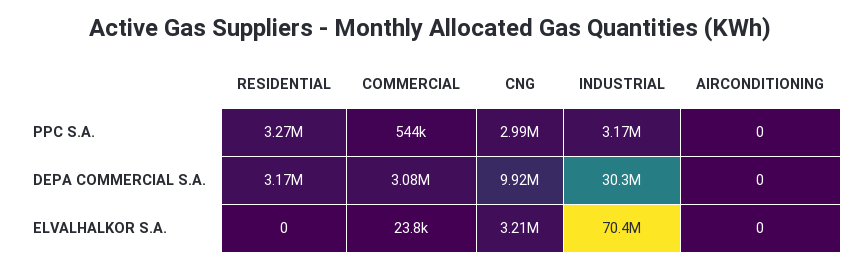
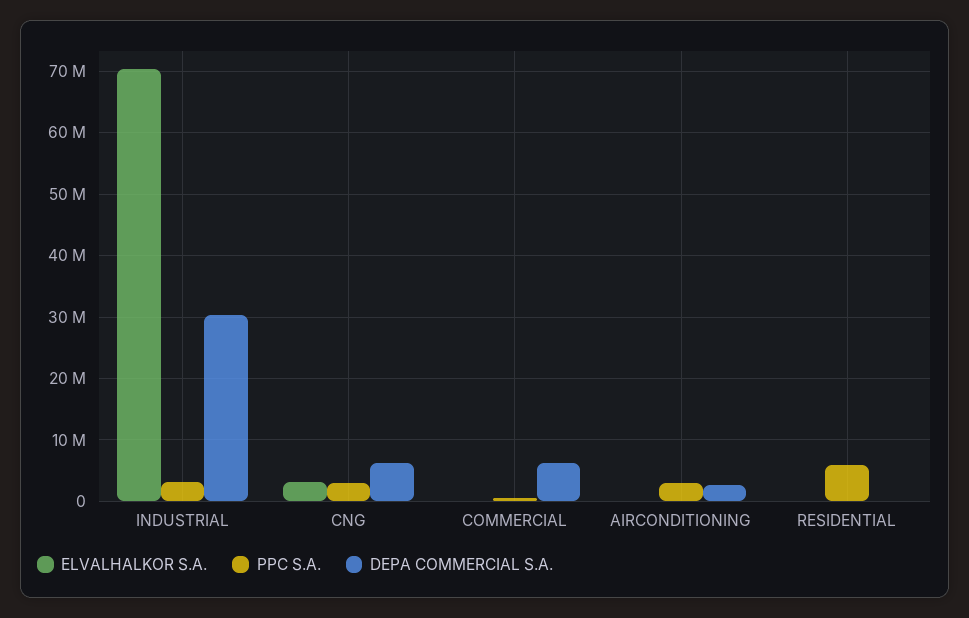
  {
    "PPC S.A.": {
-     "RESIDENTIAL": 3270000,
+     "RESIDENTIAL": 6000000,
      "COMMERCIAL": 544000,
      "CNG": 2990000,
      "INDUSTRIAL": 3170000,
-     "AIRCONDITIONING": 0
+     "AIRCONDITIONING": 3000000
    },
    "DEPA COMMERCIAL S.A.": {
-     "RESIDENTIAL": 3170000,
+     "RESIDENTIAL": 0,
-     "COMMERCIAL": 3080000,
+     "COMMERCIAL": 6000000,
-     "CNG": 9920000,
+     "CNG": 6000000,
      "INDUSTRIAL": 30300000,
-     "AIRCONDITIONING": 0
+     "AIRCONDITIONING": 3000000
    },
    "ELVALHALKOR S.A.": {
      "RESIDENTIAL": 0,
      "COMMERCIAL": 23800,
      "CNG": 3210000,
      "INDUSTRIAL": 70400000,
      "AIRCONDITIONING": 0
    }
  }

